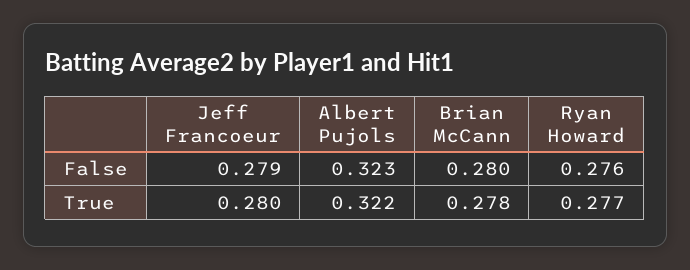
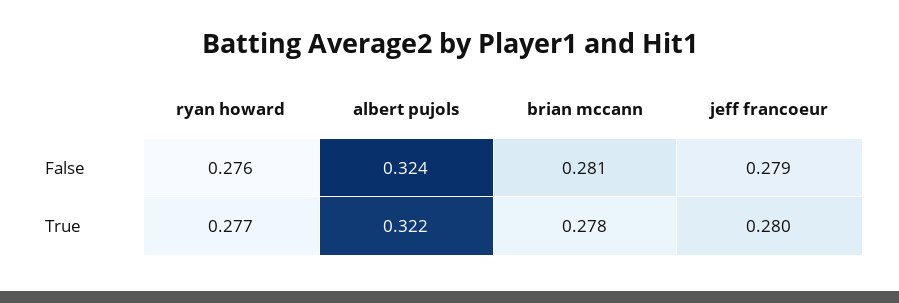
  {
    "Jeff Francoeur": {
      "False": 0.279,
      "True": 0.28
    },
    "Albert Pujols": {
-     "False": 0.323,
+     "False": 0.324,
      "True": 0.322
    },
    "Brian McCann": {
-     "False": 0.28,
+     "False": 0.281,
      "True": 0.278
    },
    "Ryan Howard": {
      "False": 0.276,
      "True": 0.277
    }
  }

